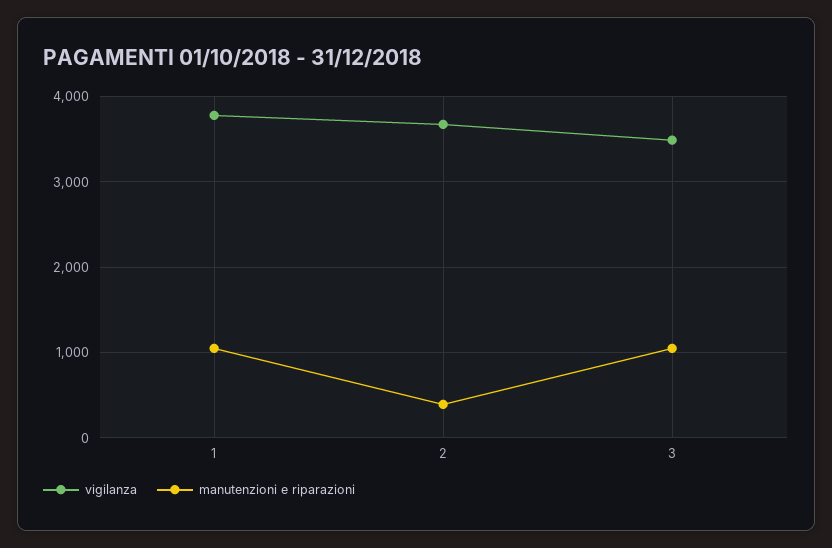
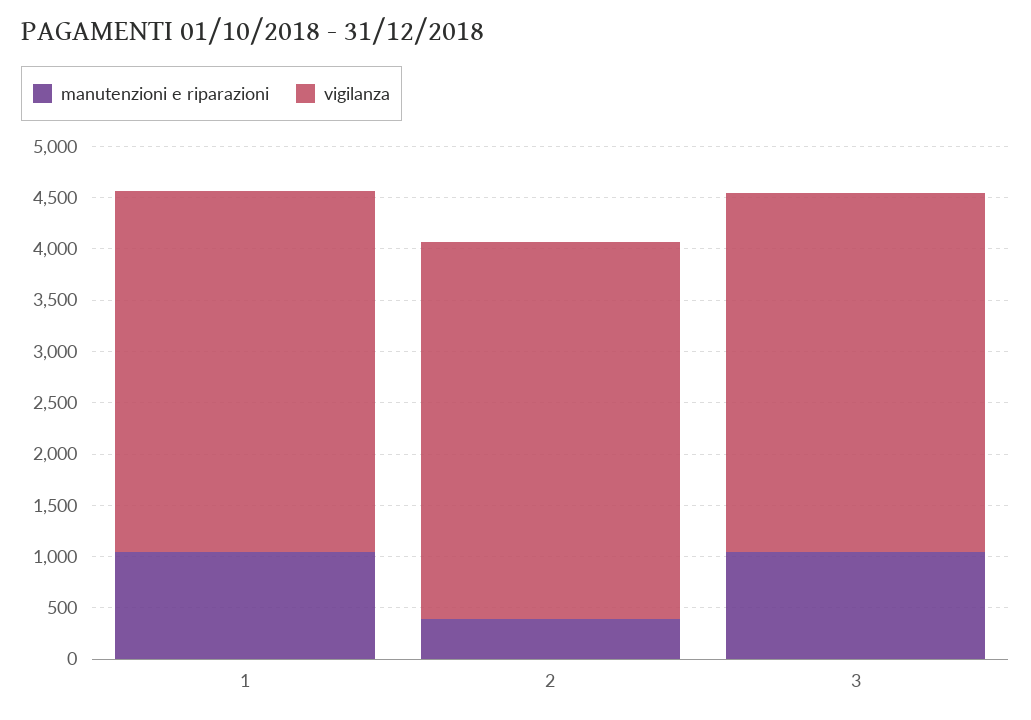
  {
    "vigilanza": {
-     "1": 3800,
+     "1": 3500,
      "2": 3700,
      "3": 3500
    },
    "manutenzioni e riparazioni": {
      "1": 1100,
      "2": 400,
      "3": 1100
    }
  }

